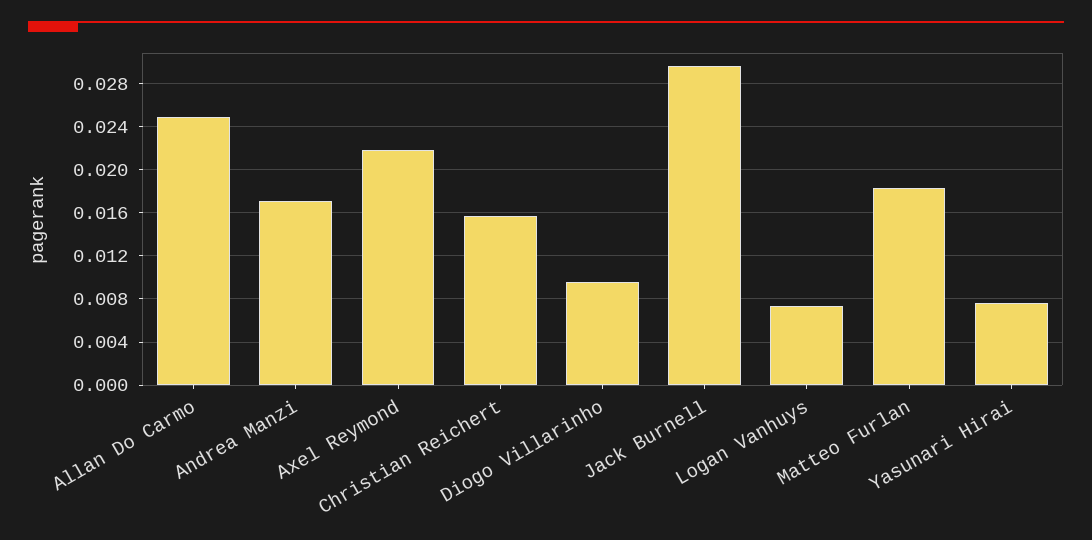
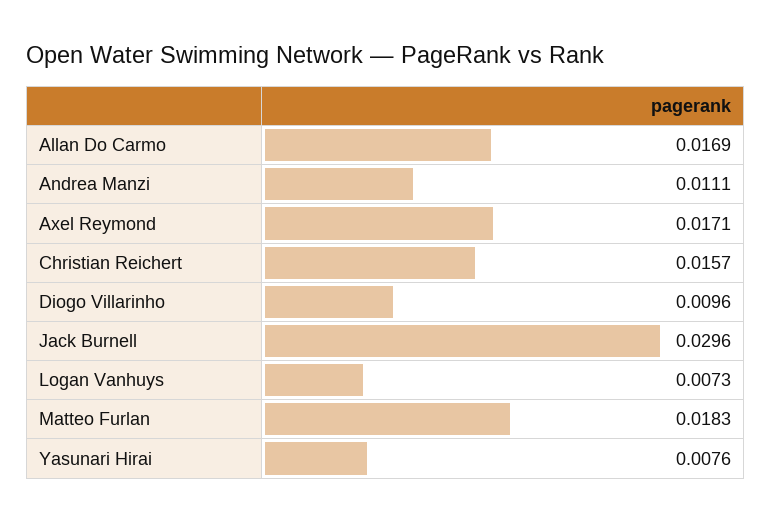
  {
-   "Allan Do Carmo": 0.025,
+   "Allan Do Carmo": 0.0169,
-   "Andrea Manzi": 0.017,
+   "Andrea Manzi": 0.0111,
-   "Axel Reymond": 0.022,
+   "Axel Reymond": 0.0171,
    "Christian Reichert": 0.0157,
    "Diogo Villarinho": 0.0096,
    "Jack Burnell": 0.0296,
    "Logan Vanhuys": 0.0073,
    "Matteo Furlan": 0.0183,
    "Yasunari Hirai": 0.0076
  }

